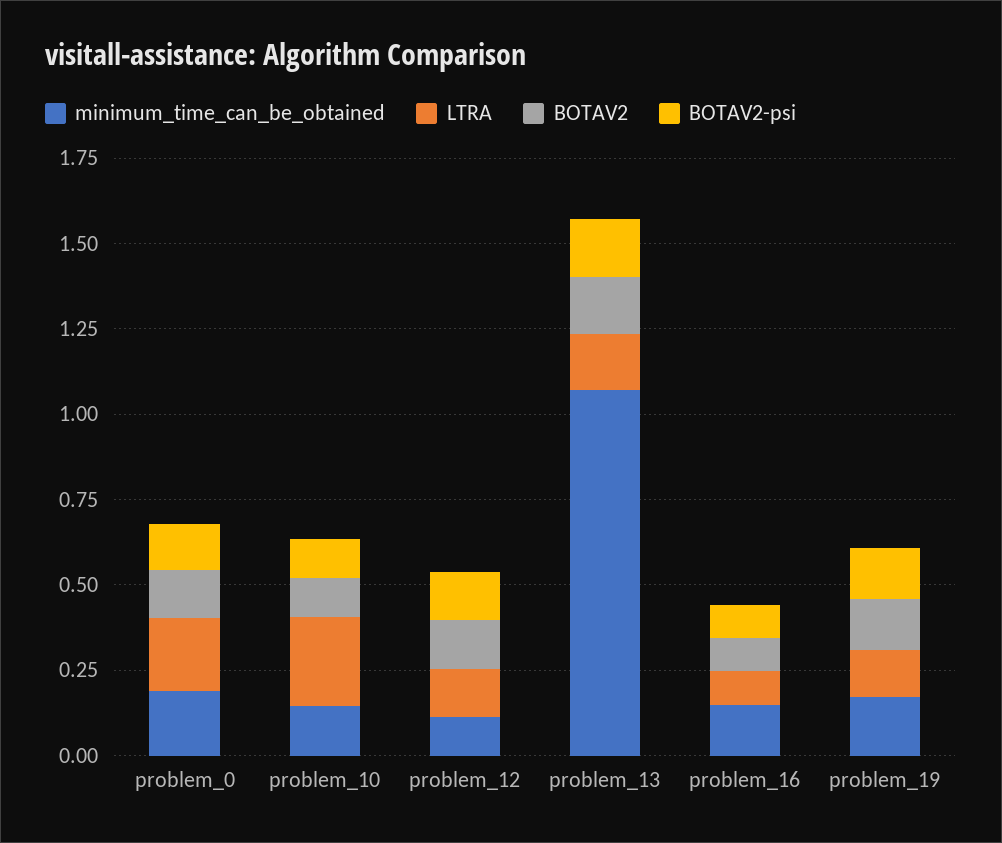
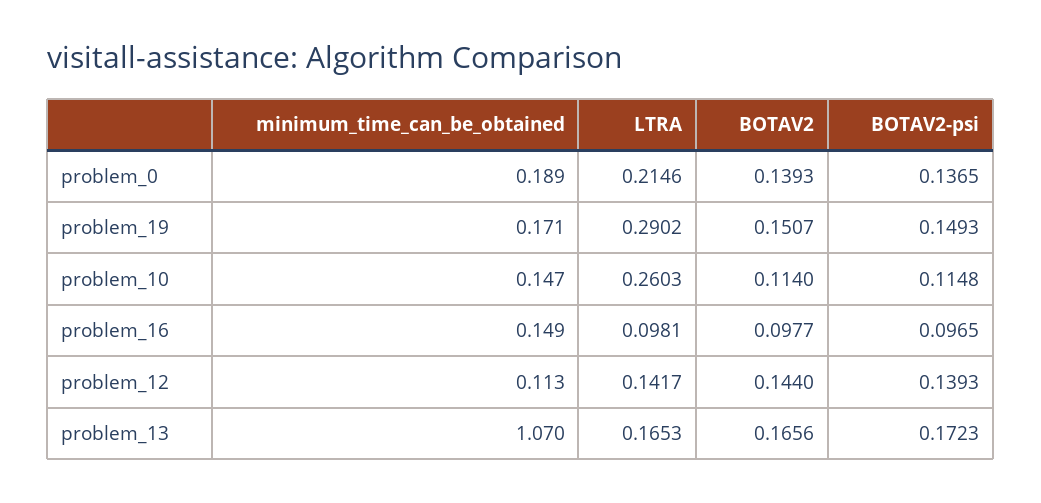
  {
    "minimum_time_can_be_obtained": {
      "problem_0": 0.189,
      "problem_10": 0.147,
      "problem_12": 0.113,
      "problem_13": 1.07,
      "problem_16": 0.149,
      "problem_19": 0.171
    },
    "LTRA": {
      "problem_0": 0.2146,
      "problem_10": 0.2603,
      "problem_12": 0.1417,
      "problem_13": 0.1653,
      "problem_16": 0.0981,
-     "problem_19": 0.15
+     "problem_19": 0.2902
    },
    "BOTAV2": {
      "problem_0": 0.1393,
      "problem_10": 0.114,
      "problem_12": 0.144,
      "problem_13": 0.1656,
      "problem_16": 0.0977,
      "problem_19": 0.1507
    },
    "BOTAV2-psi": {
      "problem_0": 0.1365,
      "problem_10": 0.1148,
      "problem_12": 0.1393,
      "problem_13": 0.1723,
      "problem_16": 0.0965,
      "problem_19": 0.1493
    }
  }

